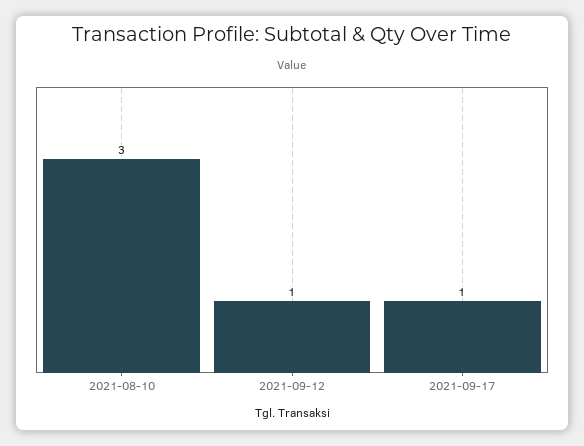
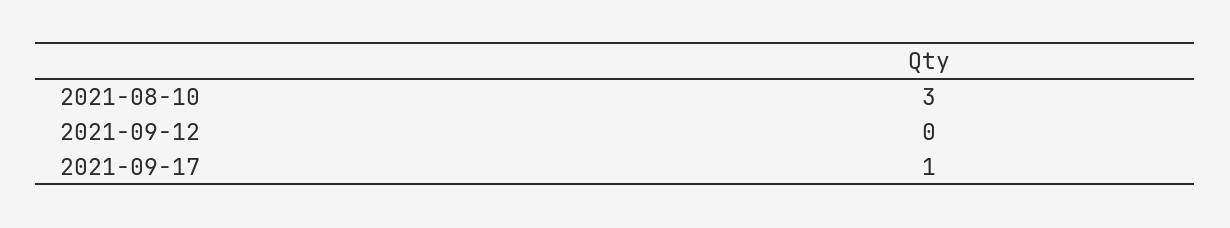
  {
    "2021-08-10": 3,
-   "2021-09-12": 1,
+   "2021-09-12": 0,
    "2021-09-17": 1
  }

